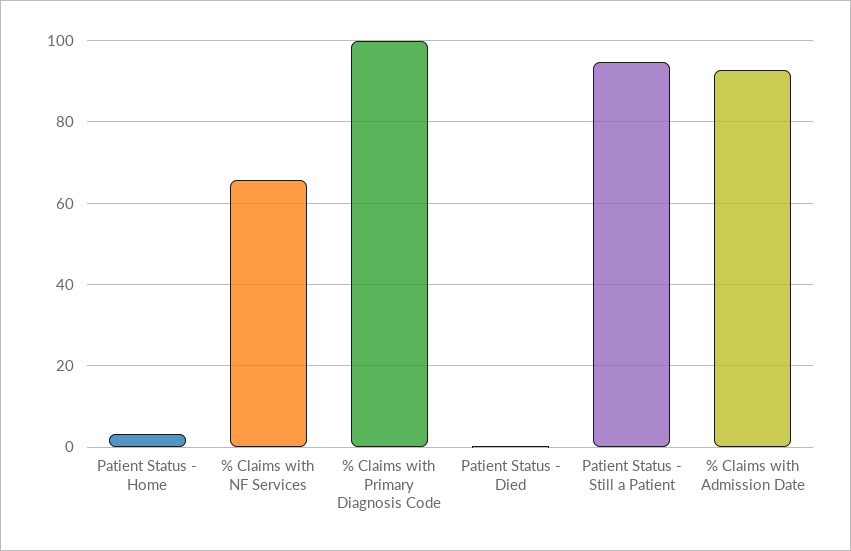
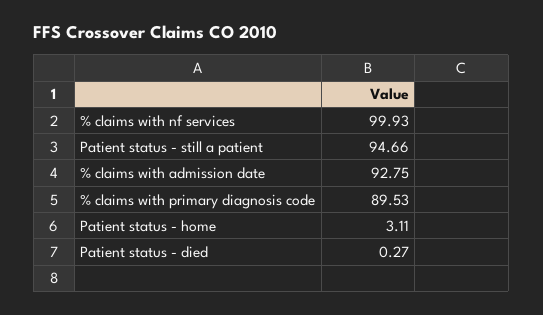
  {
    "Patient Status - Home": 3.11,
-   "% Claims with NF Services": 66,
+   "% Claims with NF Services": 99.93,
-   "% Claims with Primary Diagnosis Code": 100,
+   "% Claims with Primary Diagnosis Code": 89.53,
    "Patient Status - Died": 0.27,
    "Patient Status - Still a Patient": 94.66,
    "% Claims with Admission Date": 92.75
  }

